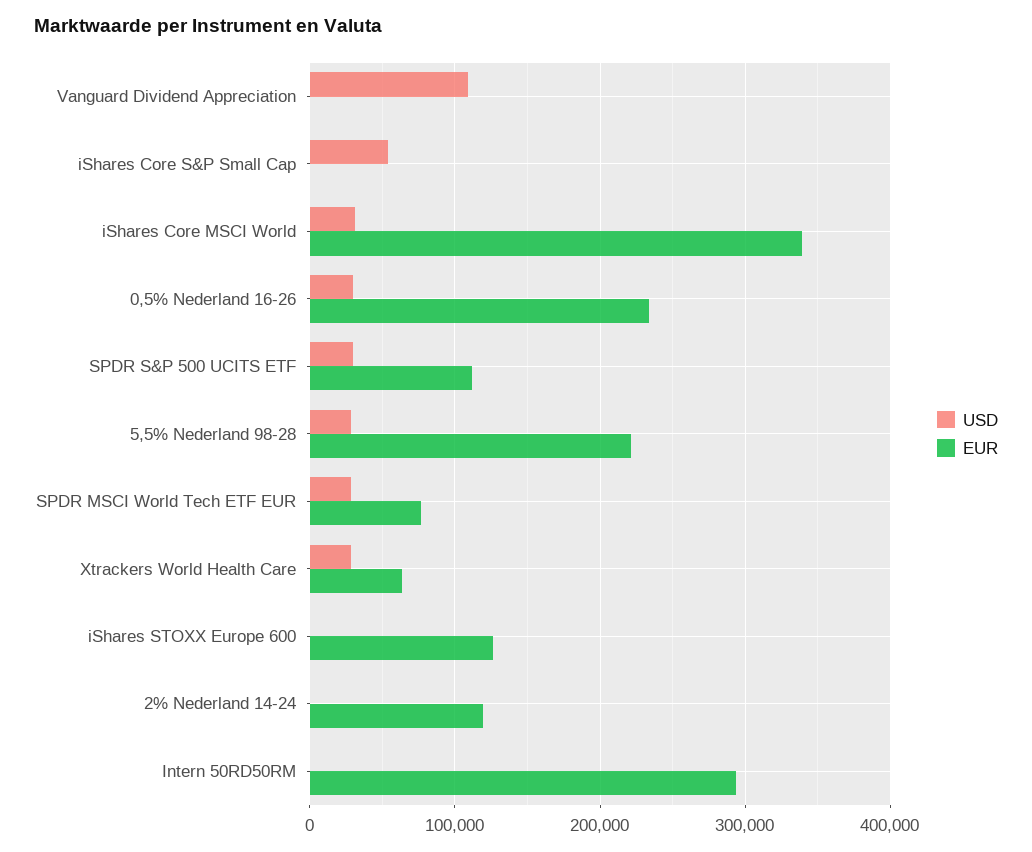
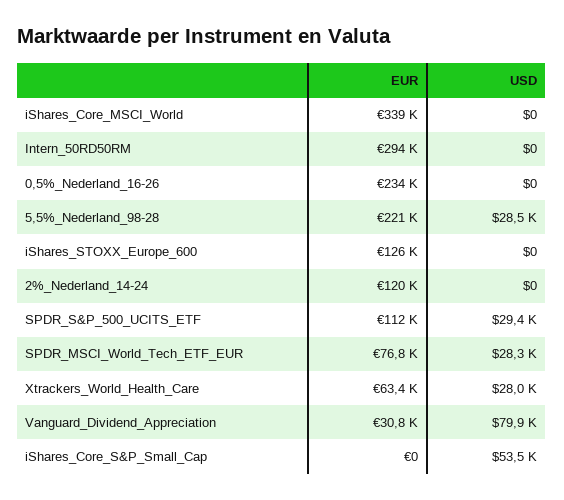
  {
    "USD": {
-     "Vanguard Dividend Appreciation": 110000,
+     "Vanguard Dividend Appreciation": 79900,
      "iShares Core S&P Small Cap": 53500,
-     "iShares Core MSCI World": 30000,
+     "iShares Core MSCI World": 0,
-     "0,5% Nederland 16-26": 30000,
+     "0,5% Nederland 16-26": 0,
      "SPDR S&P 500 UCITS ETF": 29400,
      "5,5% Nederland 98-28": 28500,
      "SPDR MSCI World Tech ETF EUR": 28300,
      "Xtrackers World Health Care": 28000,
      "iShares STOXX Europe 600": 0,
      "2% Nederland 14-24": 0,
      "Intern 50RD50RM": 0
    },
    "EUR": {
-     "Vanguard Dividend Appreciation": 0,
+     "Vanguard Dividend Appreciation": 30800,
      "iShares Core S&P Small Cap": 0,
      "iShares Core MSCI World": 339000,
      "0,5% Nederland 16-26": 234000,
      "SPDR S&P 500 UCITS ETF": 112000,
      "5,5% Nederland 98-28": 221000,
      "SPDR MSCI World Tech ETF EUR": 76800,
      "Xtrackers World Health Care": 63400,
      "iShares STOXX Europe 600": 126000,
      "2% Nederland 14-24": 120000,
      "Intern 50RD50RM": 294000
    }
  }

